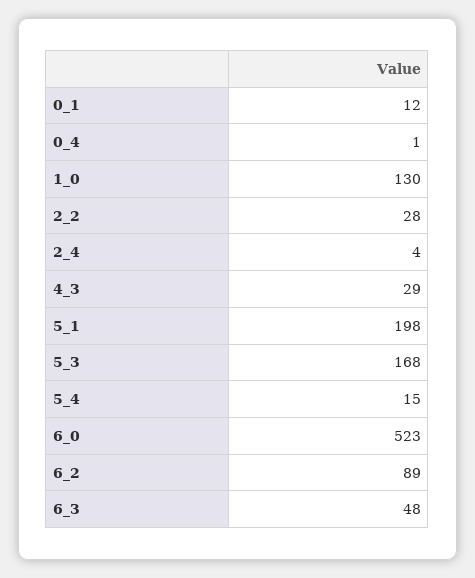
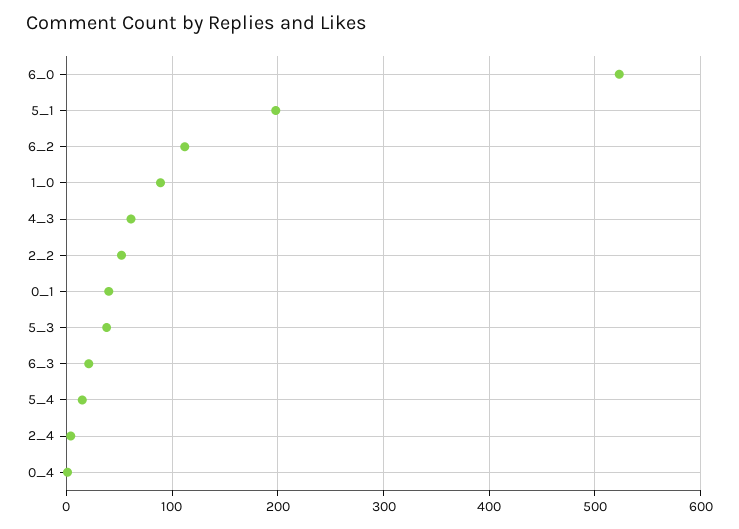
  {
-   "0_1": 12,
+   "0_1": 40,
    "0_4": 1,
-   "1_0": 130,
+   "1_0": 90,
-   "2_2": 28,
+   "2_2": 50,
    "2_4": 4,
-   "4_3": 29,
+   "4_3": 60,
    "5_1": 198,
-   "5_3": 168,
+   "5_3": 40,
    "5_4": 15,
    "6_0": 523,
-   "6_2": 89,
+   "6_2": 110,
-   "6_3": 48
+   "6_3": 20
  }

